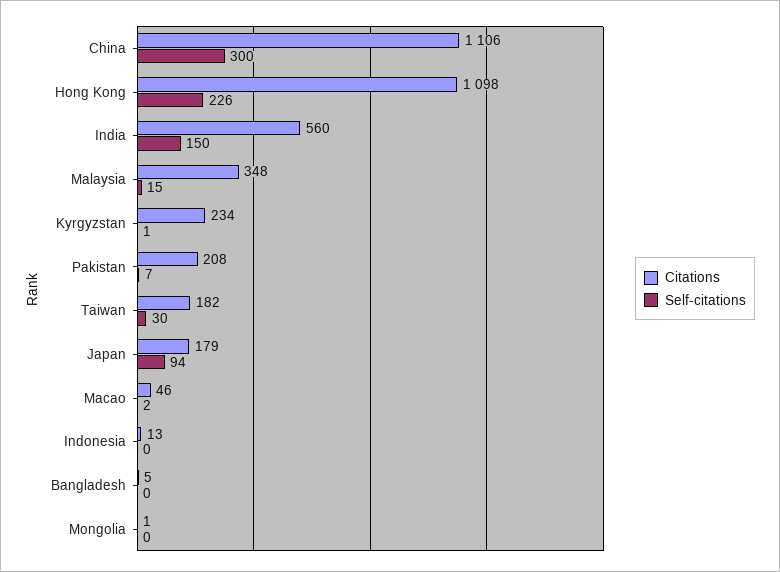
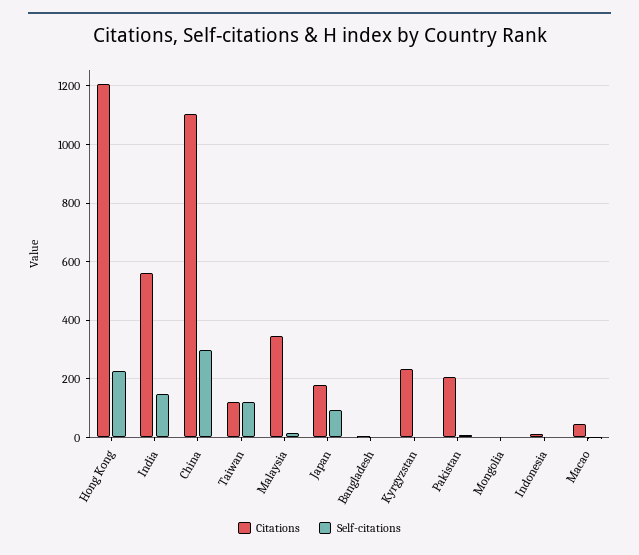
  {
    "Citations": {
      "China": 1106,
-     "Hong Kong": 1098,
+     "Hong Kong": 1200,
      "India": 560,
      "Malaysia": 348,
      "Kyrgyzstan": 234,
      "Pakistan": 208,
-     "Taiwan": 182,
+     "Taiwan": 125,
      "Japan": 179,
      "Macao": 46,
      "Indonesia": 13,
      "Bangladesh": 5,
      "Mongolia": 1
    },
    "Self-citations": {
      "China": 300,
      "Hong Kong": 226,
      "India": 150,
      "Malaysia": 15,
      "Kyrgyzstan": 1,
      "Pakistan": 7,
-     "Taiwan": 30,
+     "Taiwan": 125,
      "Japan": 94,
      "Macao": 2,
      "Indonesia": 0,
      "Bangladesh": 0,
      "Mongolia": 0
    }
  }

